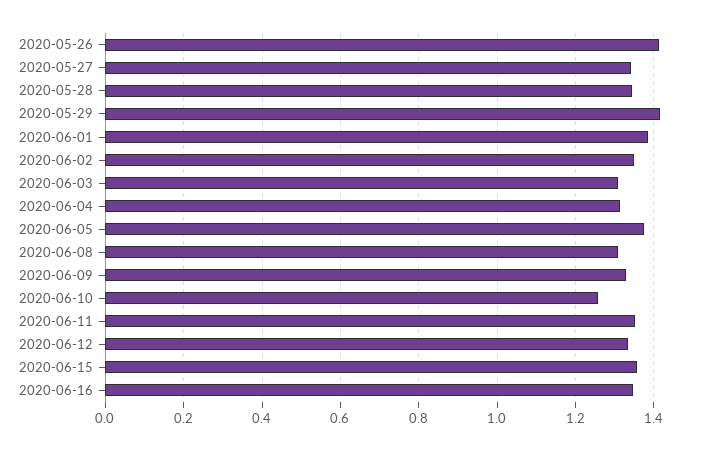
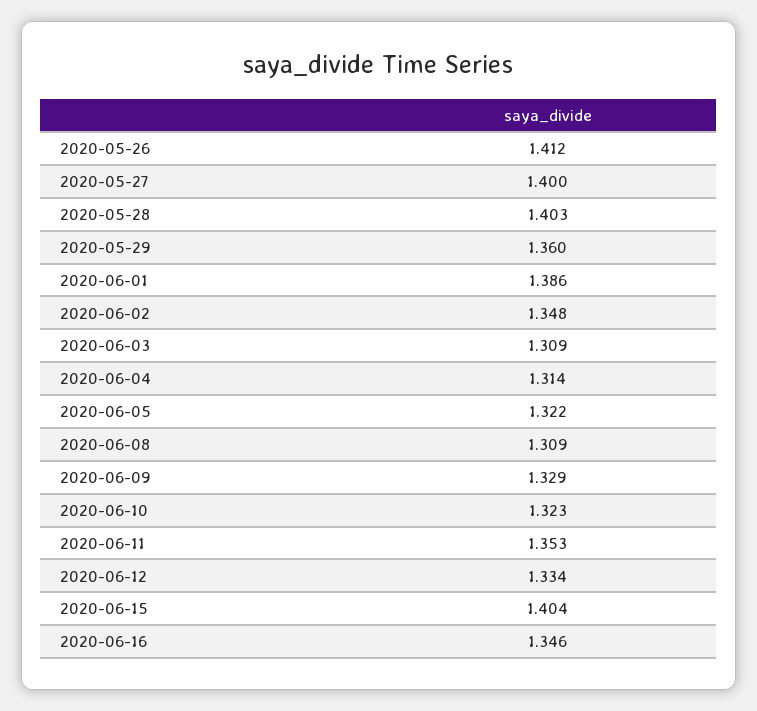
  {
    "2020-05-26": 1.412,
-   "2020-05-27": 1.34,
+   "2020-05-27": 1.4,
-   "2020-05-28": 1.34,
+   "2020-05-28": 1.403,
-   "2020-05-29": 1.42,
+   "2020-05-29": 1.36,
    "2020-06-01": 1.386,
    "2020-06-02": 1.348,
    "2020-06-03": 1.309,
    "2020-06-04": 1.314,
-   "2020-06-05": 1.38,
+   "2020-06-05": 1.322,
    "2020-06-08": 1.309,
    "2020-06-09": 1.329,
-   "2020-06-10": 1.26,
+   "2020-06-10": 1.323,
    "2020-06-11": 1.353,
    "2020-06-12": 1.334,
-   "2020-06-15": 1.36,
+   "2020-06-15": 1.404,
    "2020-06-16": 1.346
  }

